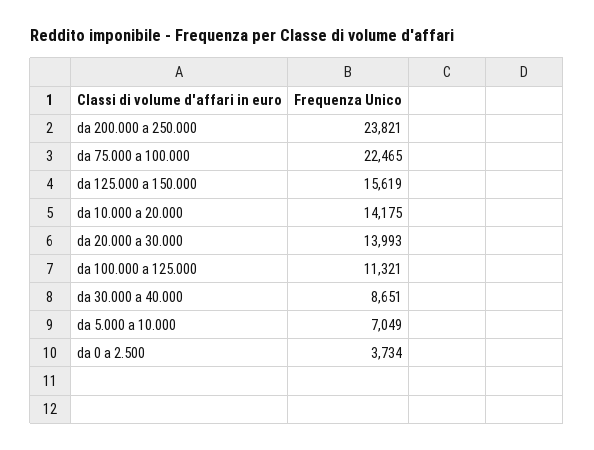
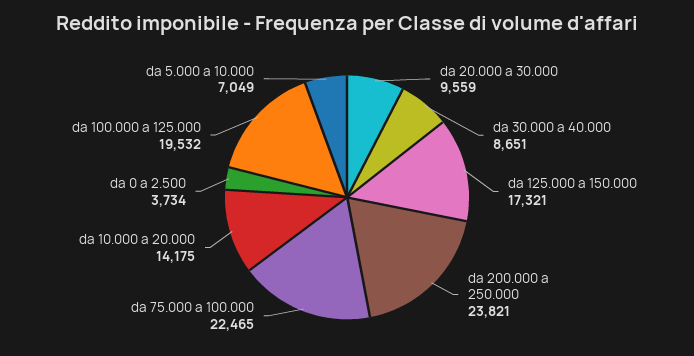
  {
    "da 200.000 a 250.000": 23821,
    "da 75.000 a 100.000": 22465,
-   "da 125.000 a 150.000": 15619,
+   "da 125.000 a 150.000": 17321,
    "da 10.000 a 20.000": 14175,
-   "da 20.000 a 30.000": 13993,
+   "da 20.000 a 30.000": 9559,
-   "da 100.000 a 125.000": 11321,
+   "da 100.000 a 125.000": 19532,
    "da 30.000 a 40.000": 8651,
    "da 5.000 a 10.000": 7049,
    "da 0 a 2.500": 3734
  }

